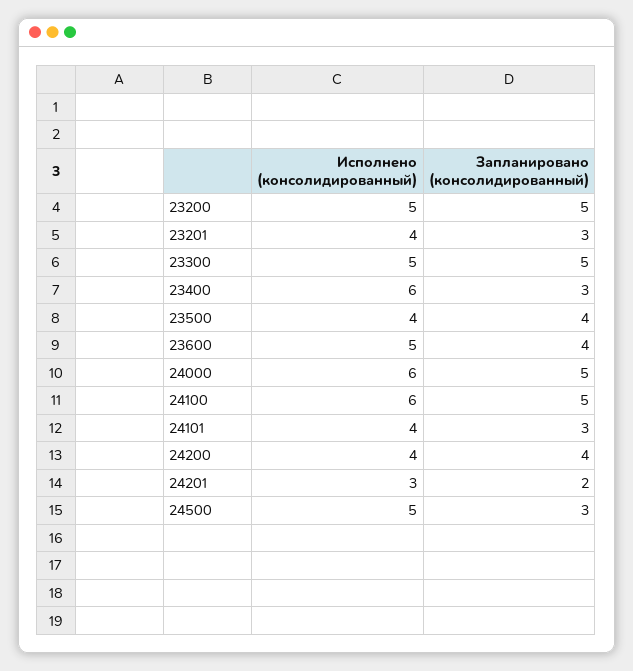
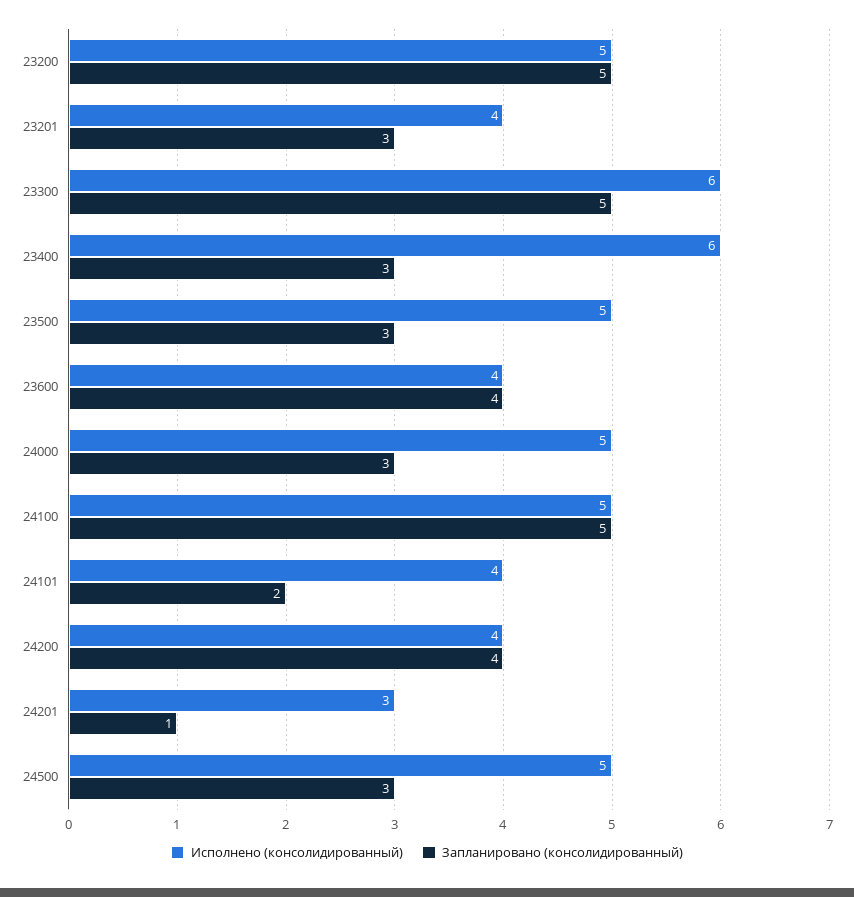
  {
    "Исполнено (консолидированный)": {
      "23200": 5,
      "23201": 4,
-     "23300": 5,
+     "23300": 6,
      "23400": 6,
-     "23500": 4,
+     "23500": 5,
-     "23600": 5,
+     "23600": 4,
-     "24000": 6,
+     "24000": 5,
-     "24100": 6,
+     "24100": 5,
      "24101": 4,
      "24200": 4,
      "24201": 3,
      "24500": 5
    },
    "Запланировано (консолидированный)": {
      "23200": 5,
      "23201": 3,
      "23300": 5,
      "23400": 3,
-     "23500": 4,
+     "23500": 3,
      "23600": 4,
-     "24000": 5,
+     "24000": 3,
      "24100": 5,
-     "24101": 3,
+     "24101": 2,
      "24200": 4,
-     "24201": 2,
+     "24201": 1,
      "24500": 3
    }
  }

